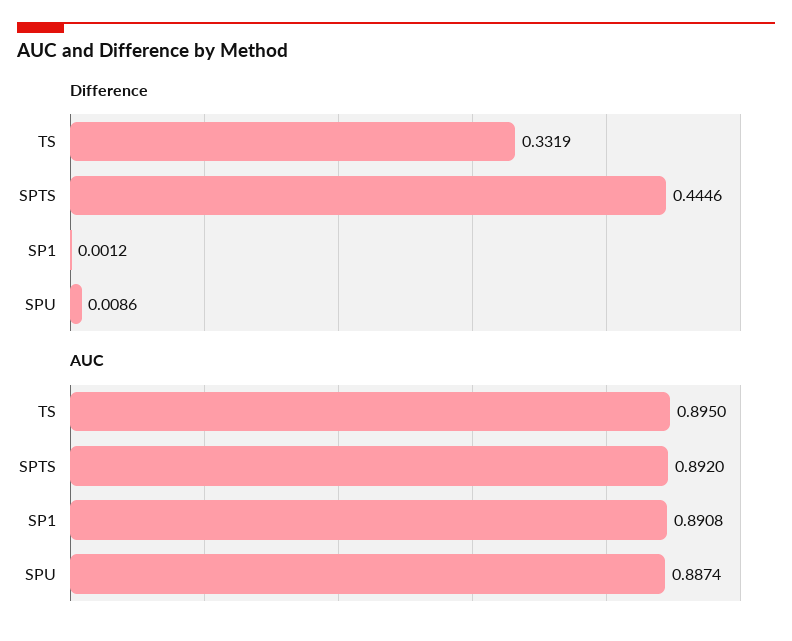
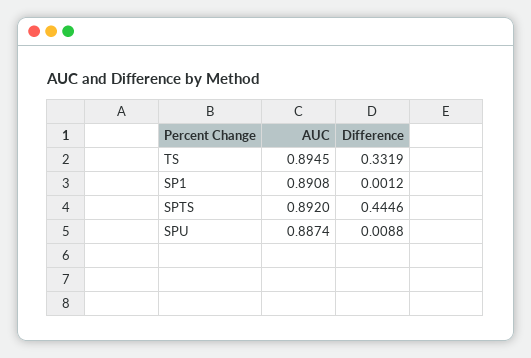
  {
    "Difference": {
      "TS": 0.3319,
      "SPTS": 0.4446,
      "SP1": 0.0012,
-     "SPU": 0.0086
+     "SPU": 0.0088
    },
    "AUC": {
-     "TS": 0.895,
+     "TS": 0.8945,
      "SPTS": 0.892,
      "SP1": 0.8908,
      "SPU": 0.8874
    }
  }

